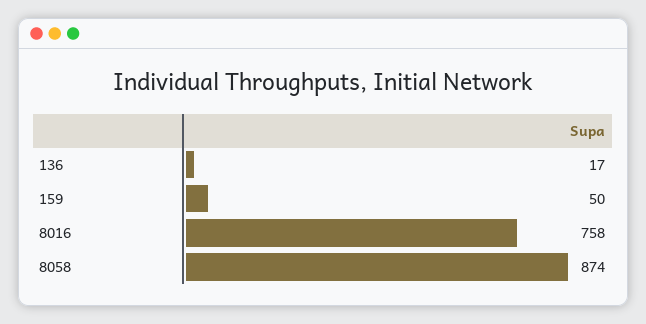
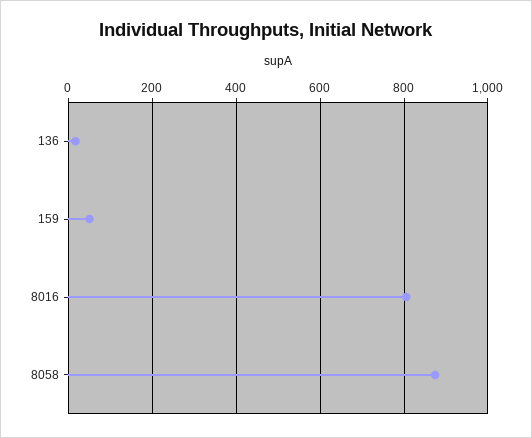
  {
    "136": 17,
    "159": 50,
-   "8016": 758,
+   "8016": 800,
    "8058": 874
  }

